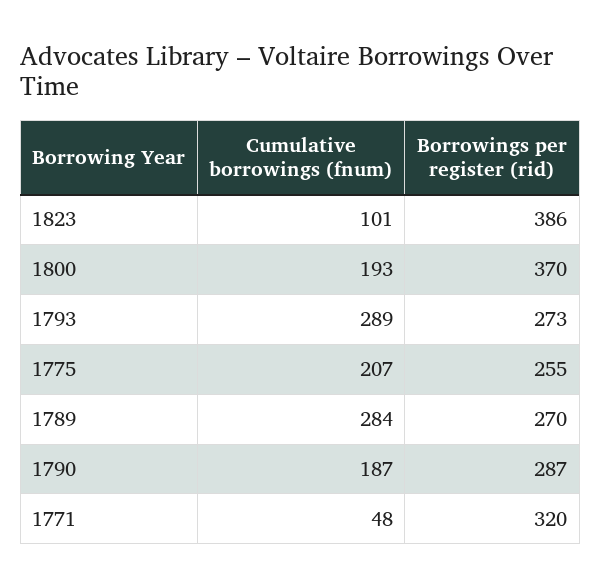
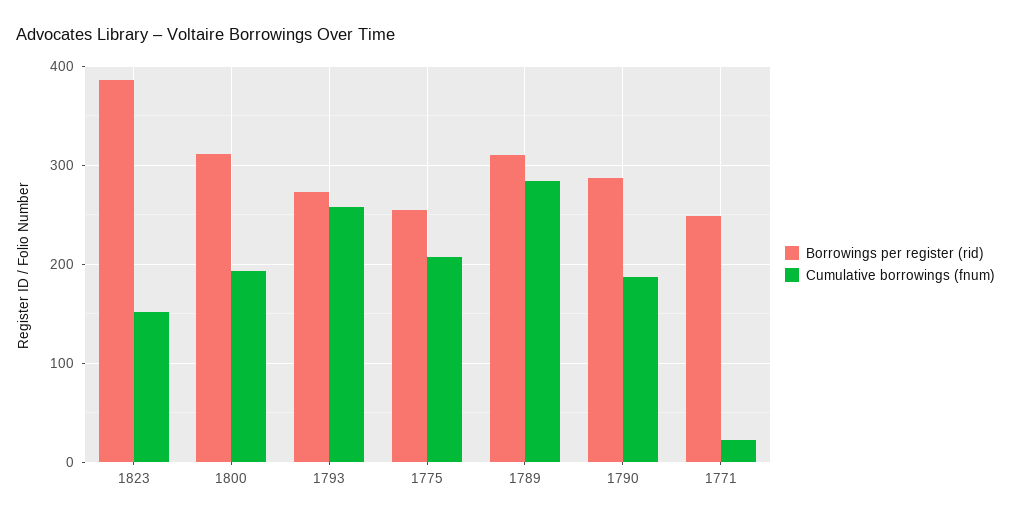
  {
    "Cumulative borrowings (fnum)": {
-     "1823": 101,
+     "1823": 150,
      "1800": 193,
-     "1793": 289,
+     "1793": 260,
      "1775": 207,
      "1789": 284,
      "1790": 187,
-     "1771": 48
+     "1771": 20
    },
    "Borrowings per register (rid)": {
      "1823": 386,
-     "1800": 370,
+     "1800": 310,
      "1793": 273,
      "1775": 255,
-     "1789": 270,
+     "1789": 310,
      "1790": 287,
-     "1771": 320
+     "1771": 250
    }
  }

